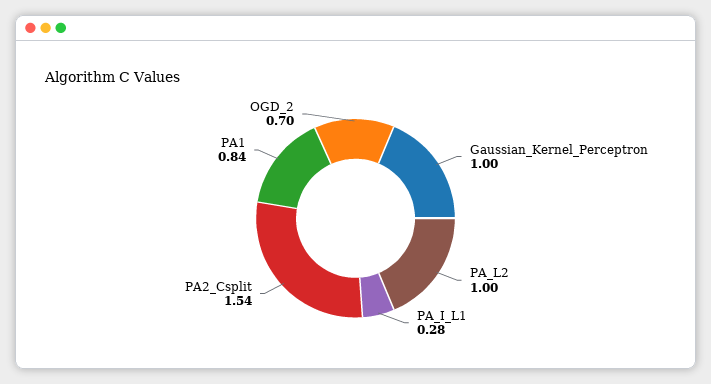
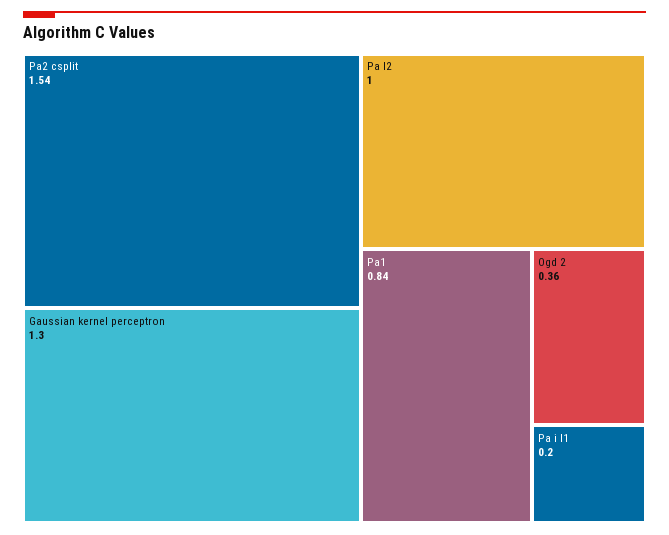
  {
-   "Gaussian_Kernel_Perceptron": 1,
+   "Gaussian_Kernel_Perceptron": 1.3,
    "PA_L2": 1,
-   "PA_I_L1": 0.28,
+   "PA_I_L1": 0.2,
    "PA2_Csplit": 1.54,
    "PA1": 0.84,
-   "OGD_2": 0.7
+   "OGD_2": 0.36
  }

